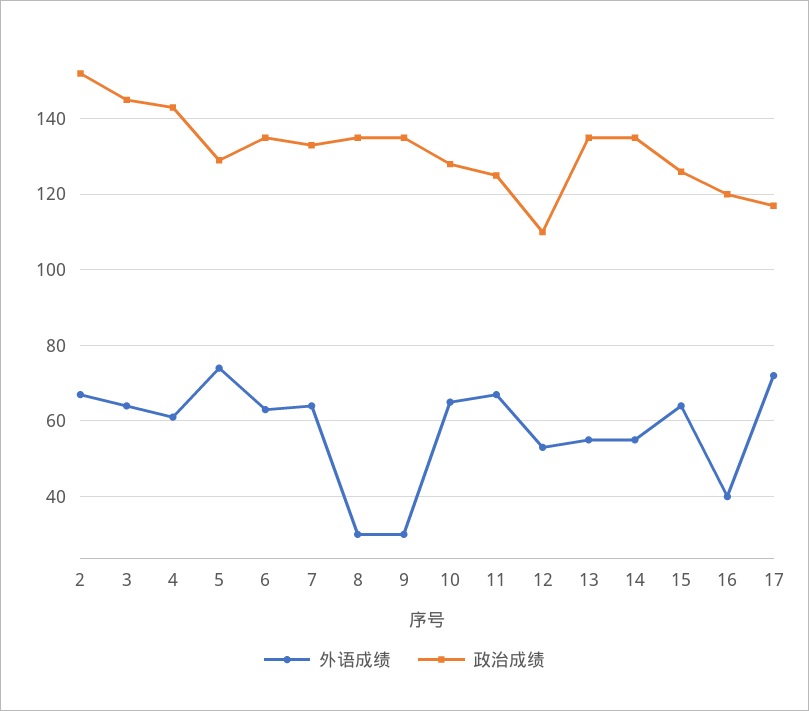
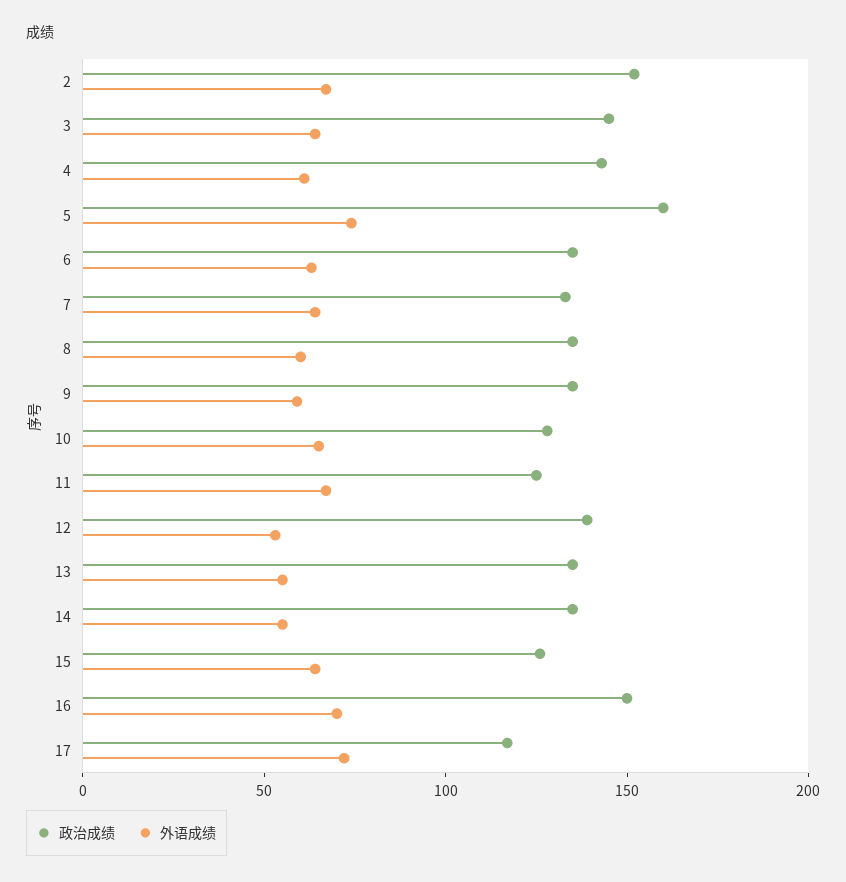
  {
    "外语成绩": {
      "2": 65,
      "3": 65,
      "4": 60,
      "5": 75,
      "6": 65,
      "7": 65,
-     "8": 30,
+     "8": 60,
-     "9": 30,
+     "9": 60,
      "10": 65,
      "11": 65,
      "12": 55,
      "13": 55,
      "14": 55,
      "15": 65,
-     "16": 40,
+     "16": 70,
      "17": 70
    },
    "政治成绩": {
      "2": 150,
      "3": 145,
      "4": 145,
-     "5": 130,
+     "5": 160,
      "6": 135,
      "7": 135,
      "8": 135,
      "9": 135,
      "10": 130,
      "11": 125,
-     "12": 110,
+     "12": 140,
      "13": 135,
      "14": 135,
      "15": 125,
-     "16": 120,
+     "16": 150,
      "17": 115
    }
  }

